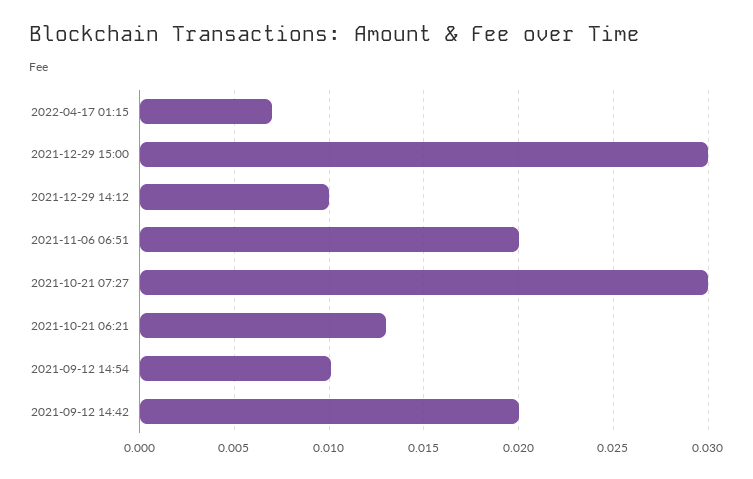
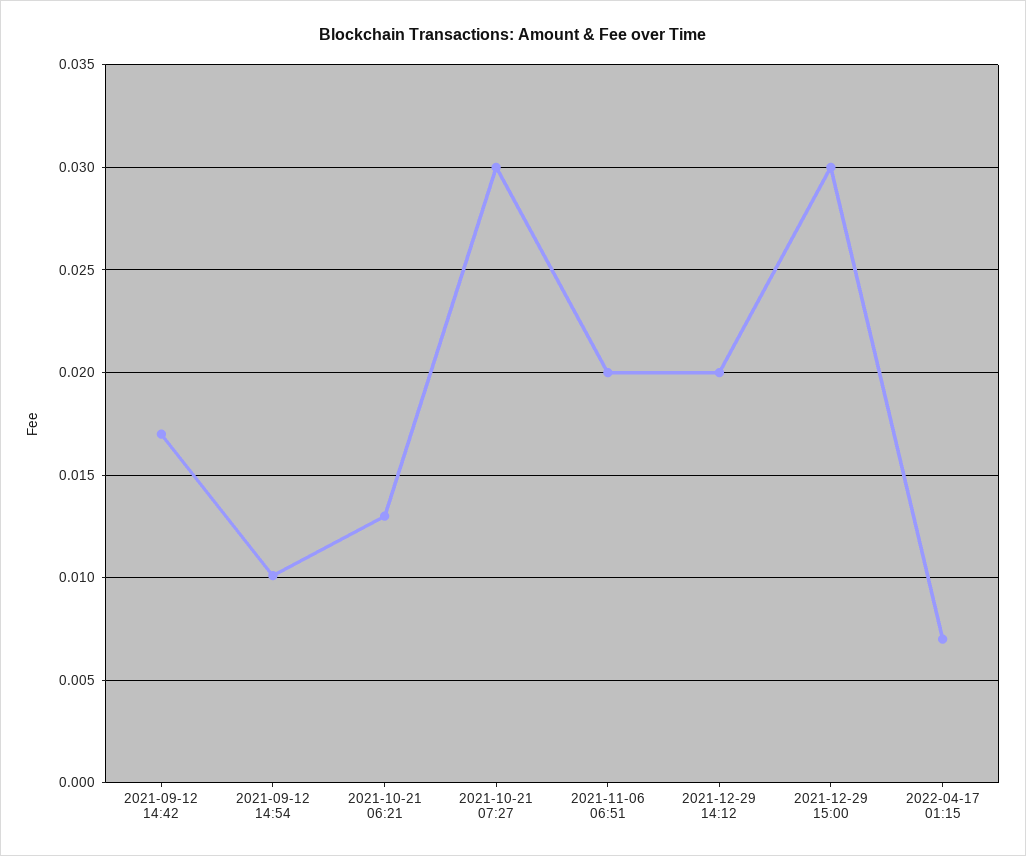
  {
    "2022-04-17 01:15": 0.007,
    "2021-12-29 15:00": 0.03,
-   "2021-12-29 14:12": 0.01,
+   "2021-12-29 14:12": 0.02,
    "2021-11-06 06:51": 0.02,
    "2021-10-21 07:27": 0.03,
    "2021-10-21 06:21": 0.013,
    "2021-09-12 14:54": 0.01,
-   "2021-09-12 14:42": 0.02
+   "2021-09-12 14:42": 0.017
  }

